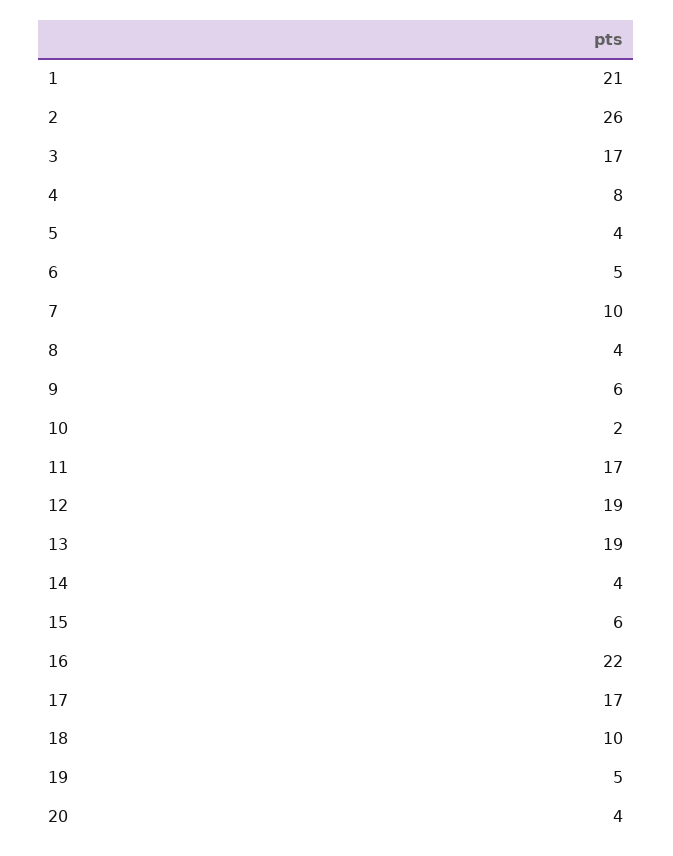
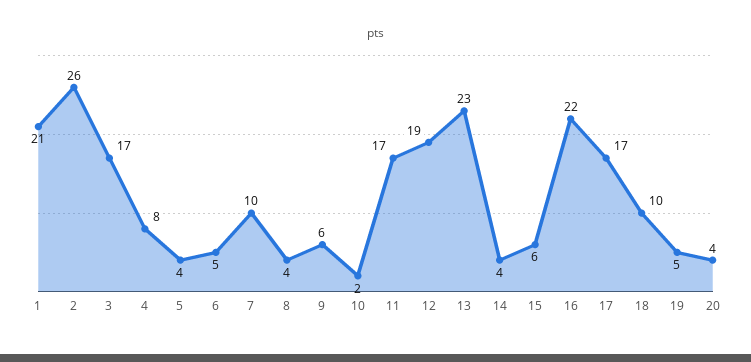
  {
    "1": 21,
    "2": 26,
    "3": 17,
    "4": 8,
    "5": 4,
    "6": 5,
    "7": 10,
    "8": 4,
    "9": 6,
    "10": 2,
    "11": 17,
    "12": 19,
-   "13": 19,
+   "13": 23,
    "14": 4,
    "15": 6,
    "16": 22,
    "17": 17,
    "18": 10,
    "19": 5,
    "20": 4
  }

